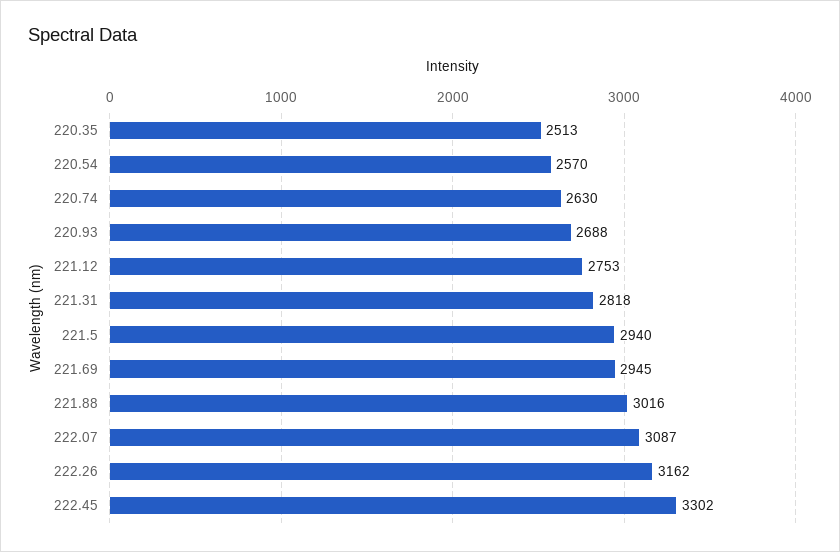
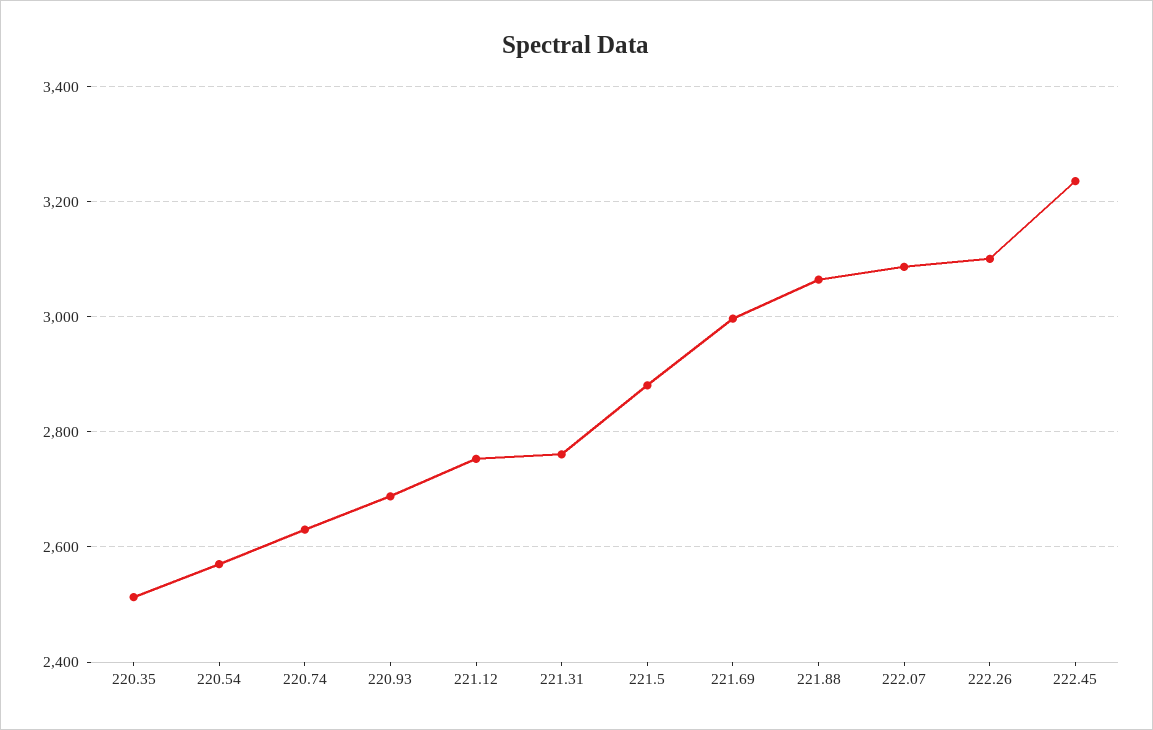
  {
    "220.35": 2513,
    "220.54": 2570,
    "220.74": 2630,
    "220.93": 2688,
    "221.12": 2753,
-   "221.31": 2818,
+   "221.31": 2760,
-   "221.5": 2940,
+   "221.5": 2880,
-   "221.69": 2945,
+   "221.69": 3000,
-   "221.88": 3016,
+   "221.88": 3060,
    "222.07": 3087,
-   "222.26": 3162,
+   "222.26": 3100,
-   "222.45": 3302
+   "222.45": 3240
  }

